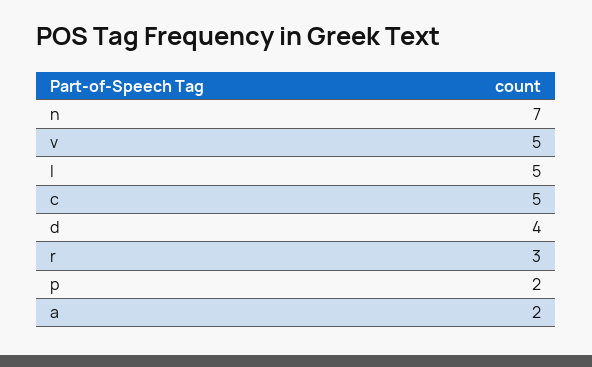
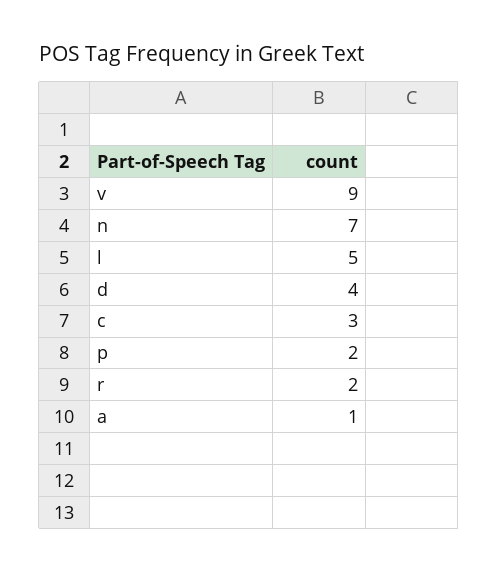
  {
    "n": 7,
-   "v": 5,
+   "v": 9,
    "l": 5,
-   "c": 5,
+   "c": 3,
    "d": 4,
-   "r": 3,
+   "r": 2,
    "p": 2,
-   "a": 2
+   "a": 1
  }

